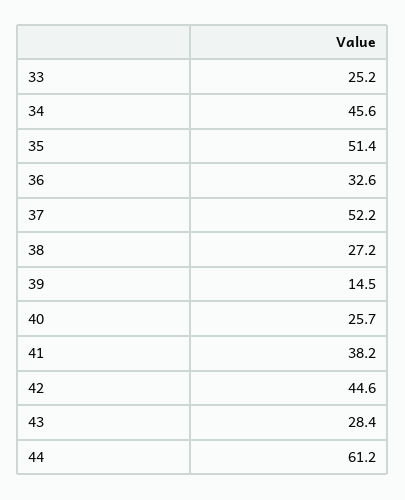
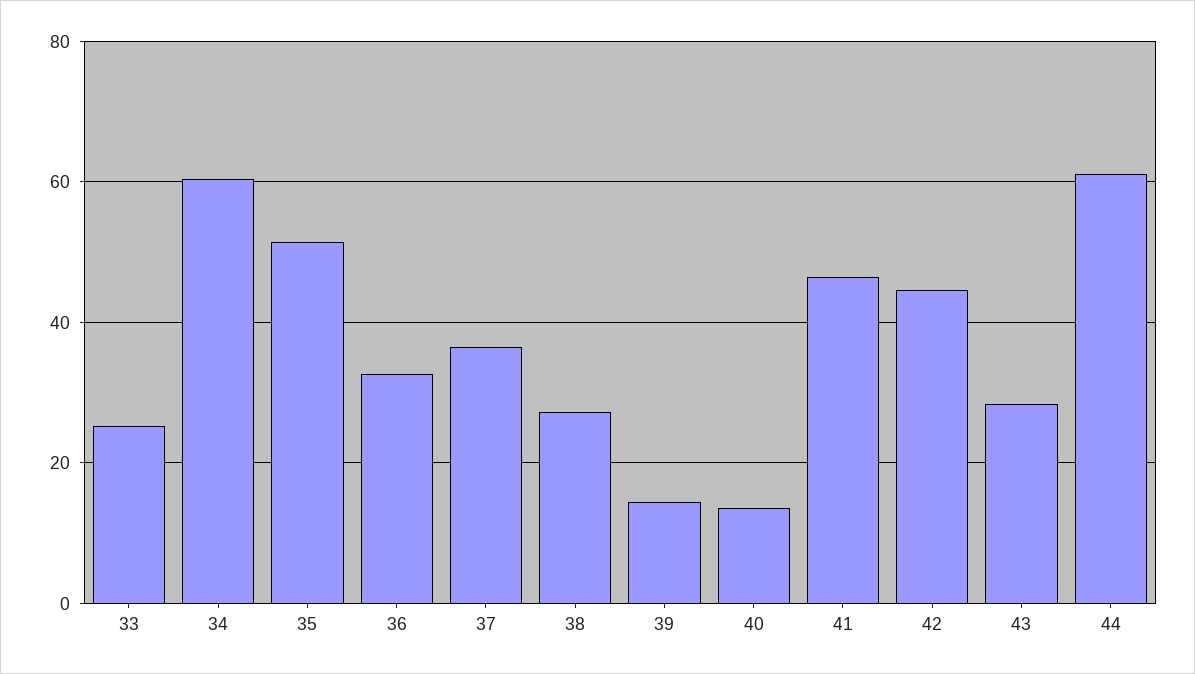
  {
    "33": 25.2,
-   "34": 45.6,
+   "34": 60,
    "35": 51.4,
    "36": 32.6,
-   "37": 52.2,
+   "37": 36,
    "38": 27.2,
    "39": 14.5,
-   "40": 25.7,
+   "40": 14,
-   "41": 38.2,
+   "41": 46,
    "42": 44.6,
    "43": 28.4,
    "44": 61.2
  }

